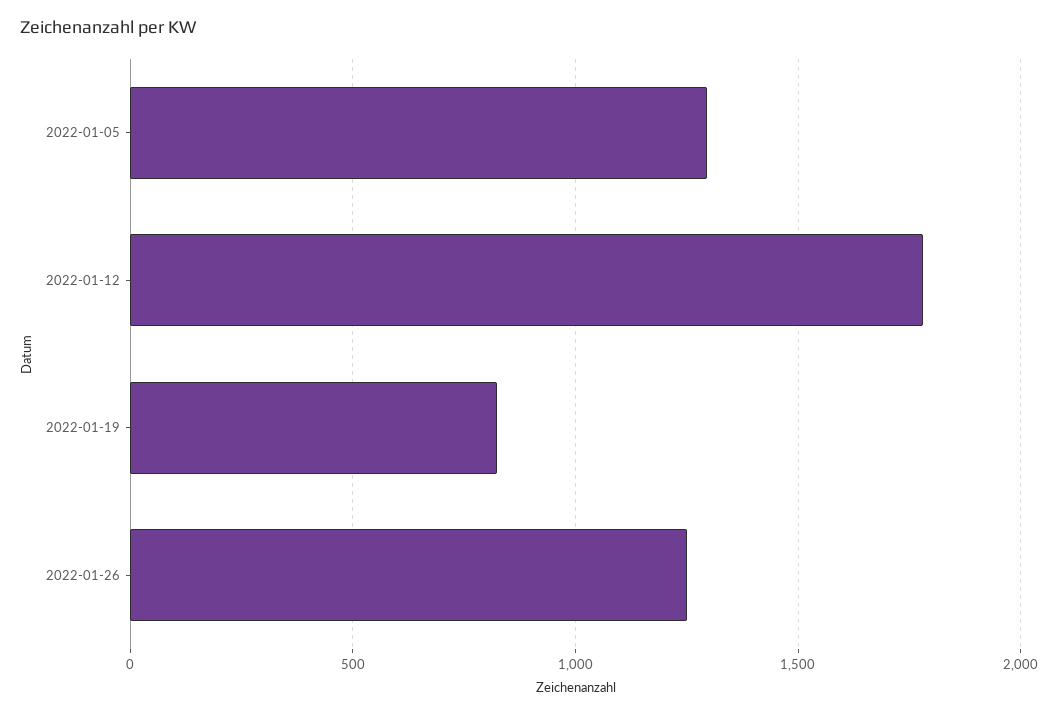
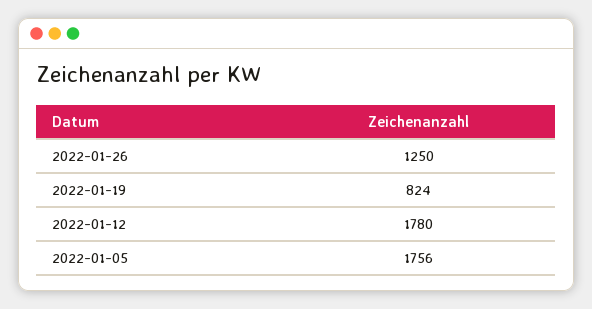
  {
-   "2022-01-05": 1300,
+   "2022-01-05": 1756,
    "2022-01-12": 1780,
    "2022-01-19": 824,
    "2022-01-26": 1250
  }

